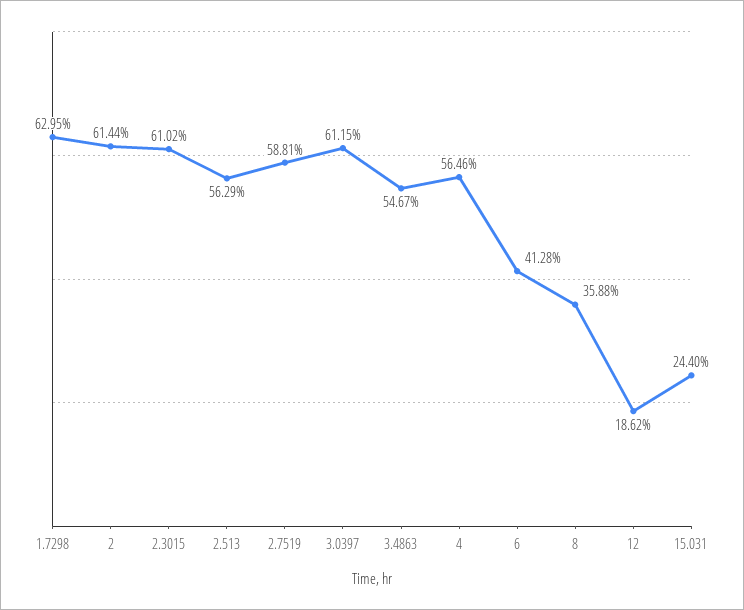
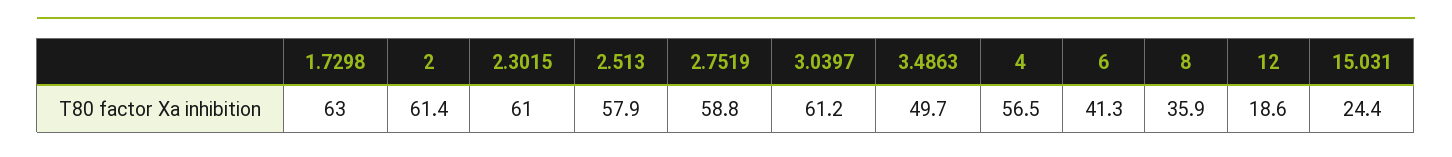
  {
    "1.7298": 62.95,
    "2": 61.44,
    "2.3015": 61.02,
-   "2.513": 56.29,
+   "2.513": 57.9,
    "2.7519": 58.81,
    "3.0397": 61.15,
-   "3.4863": 54.67,
+   "3.4863": 49.7,
    "4": 56.46,
    "6": 41.28,
    "8": 35.88,
    "12": 18.62,
    "15.031": 24.4
  }

